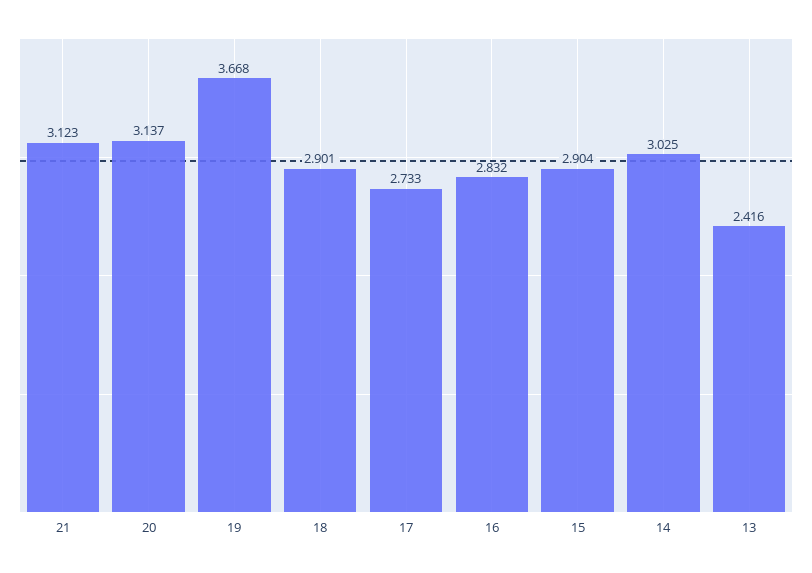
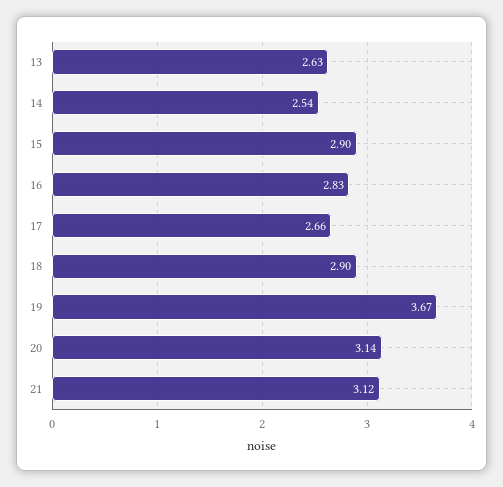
  {
    "21": 3.123,
    "20": 3.137,
    "19": 3.668,
    "18": 2.901,
-   "17": 2.733,
+   "17": 2.66,
    "16": 2.832,
    "15": 2.904,
-   "14": 3.025,
+   "14": 2.54,
-   "13": 2.416
+   "13": 2.63
  }

